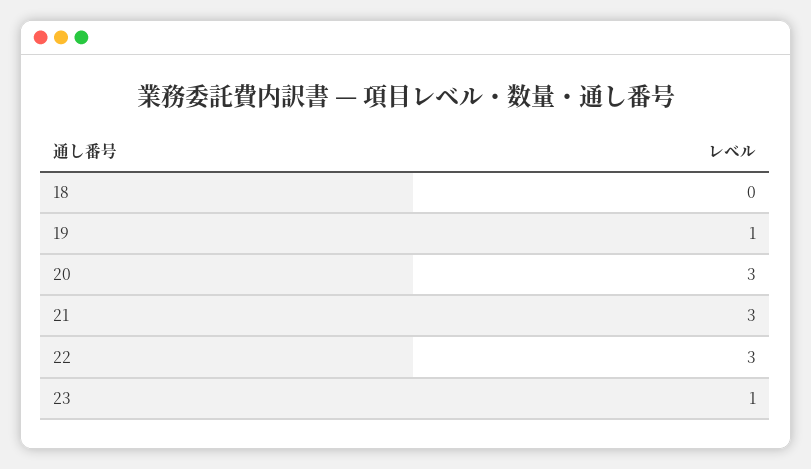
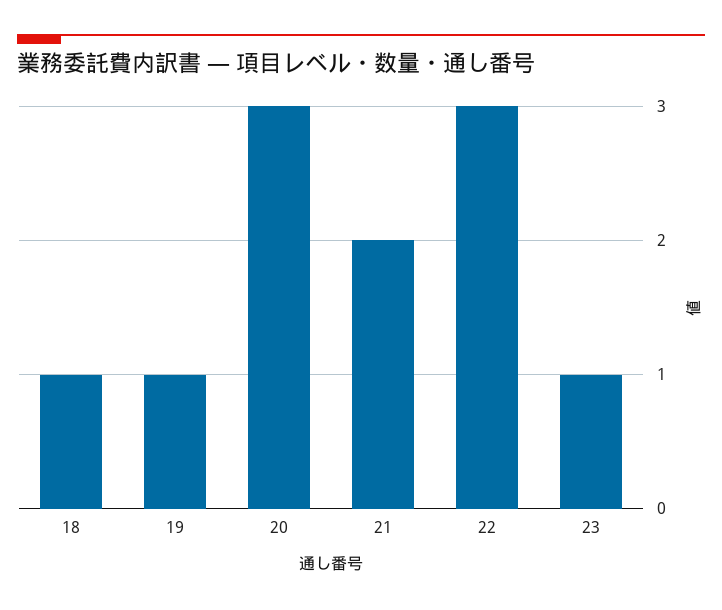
  {
-   "18": 0,
+   "18": 1,
    "19": 1,
    "20": 3,
-   "21": 3,
+   "21": 2,
    "22": 3,
    "23": 1
  }

